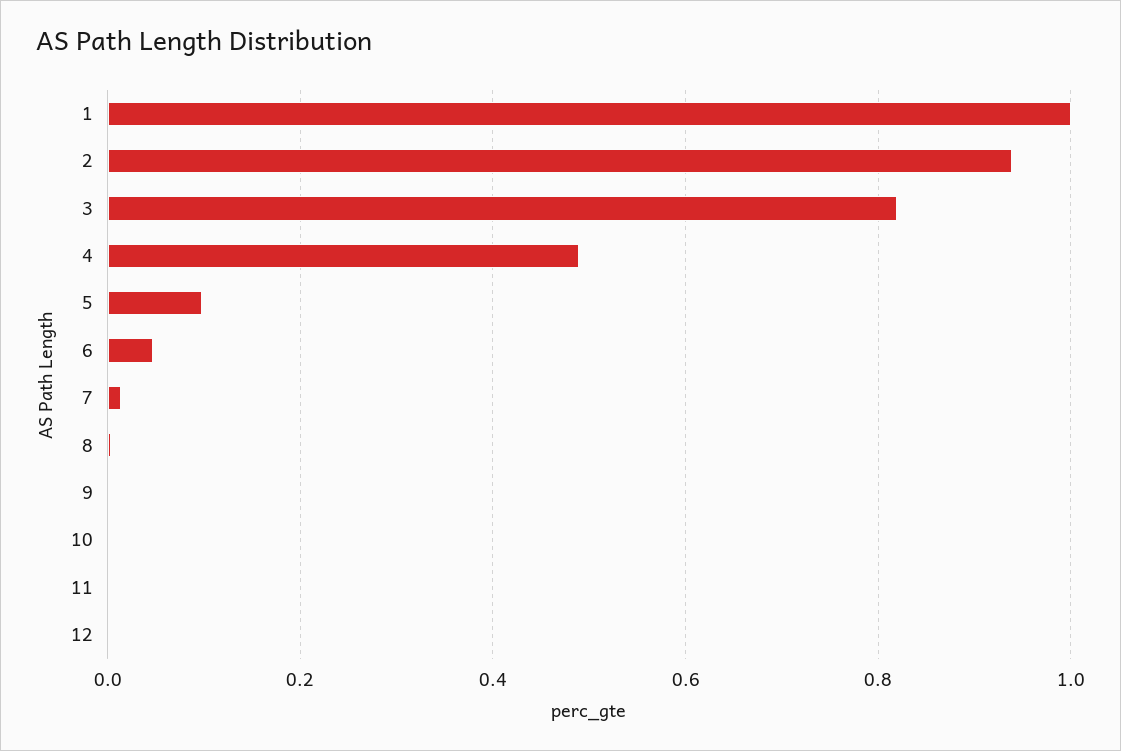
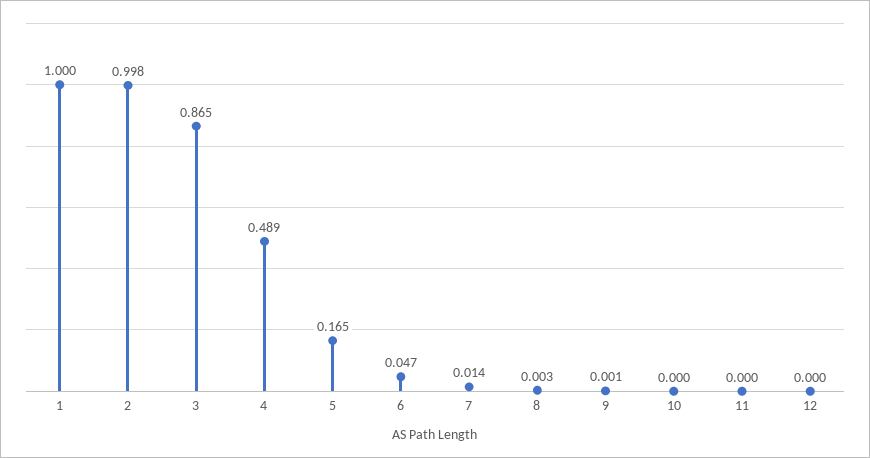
  {
    "1": 1,
-   "2": 0.94,
+   "2": 0.998,
-   "3": 0.82,
+   "3": 0.865,
    "4": 0.489,
-   "5": 0.1,
+   "5": 0.165,
    "6": 0.047,
    "7": 0.014,
    "8": 0.003,
    "9": 0.001,
    "10": 0,
    "11": 0,
    "12": 0
  }

